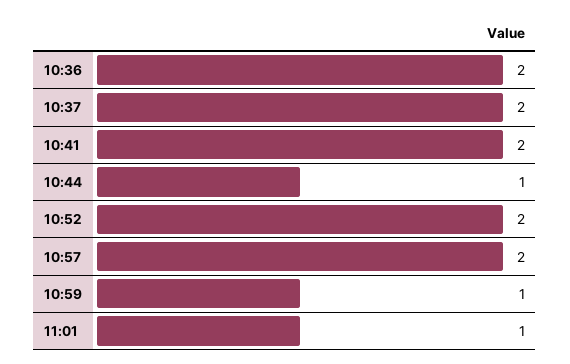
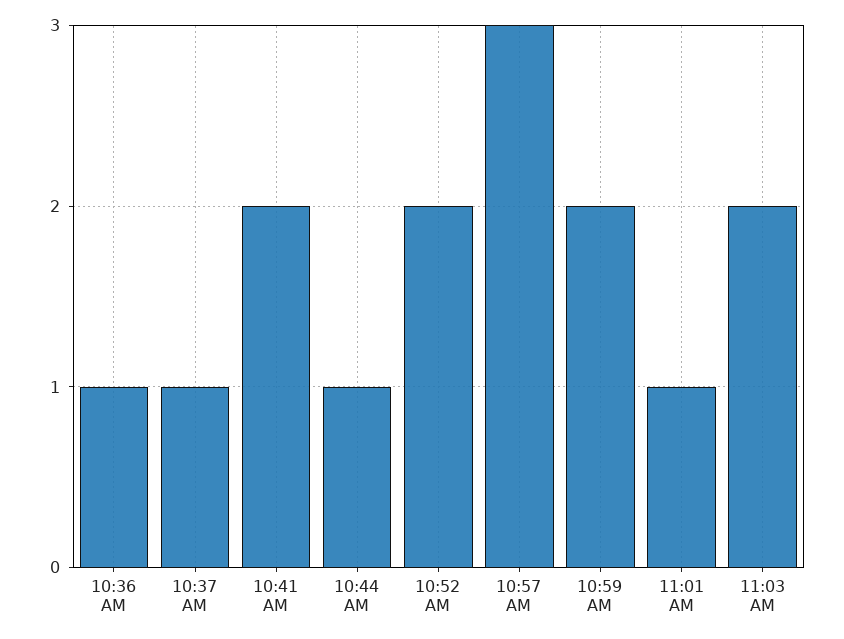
  {
-   "10:36": 2,
+   "10:36": 1,
-   "10:37": 2,
+   "10:37": 1,
    "10:41": 2,
    "10:44": 1,
    "10:52": 2,
-   "10:57": 2,
+   "10:57": 3,
-   "10:59": 1,
+   "10:59": 2,
-   "11:01": 1
+   "11:01": 1,
+   "11:03 AM": 2
  }

